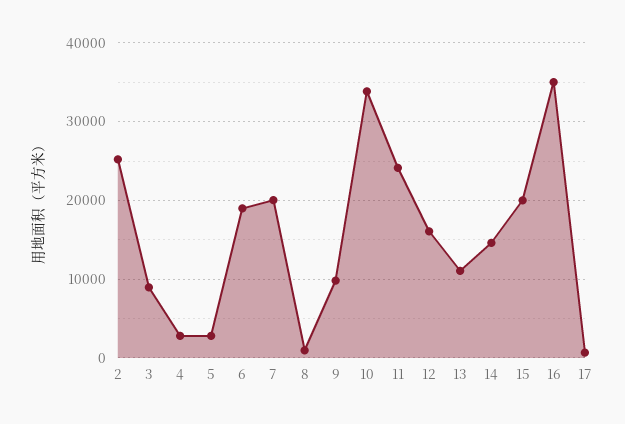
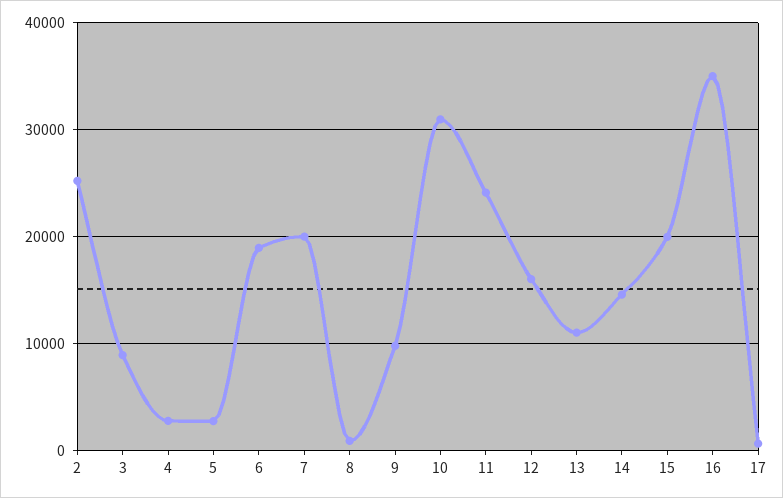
  {
    "2": 25000,
    "3": 9000,
    "4": 3000,
    "5": 3000,
    "6": 19000,
    "7": 20000,
    "8": 1000,
    "9": 10000,
-   "10": 34000,
+   "10": 31000,
    "11": 24000,
    "12": 16000,
    "13": 11000,
    "14": 15000,
    "15": 20000,
    "16": 35000,
    "17": 1000
  }

